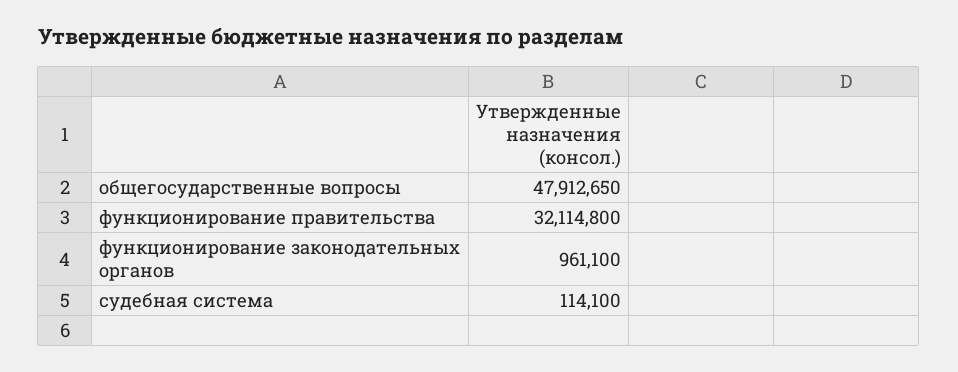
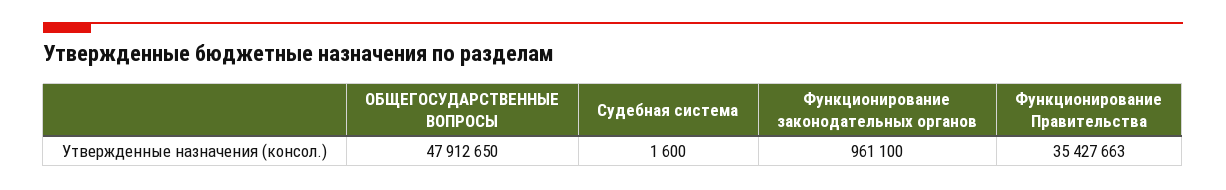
  {
    "общегосударственные вопросы": 47912650,
-   "функционирование правительства": 32114800,
+   "функционирование правительства": 35427663,
    "функционирование законодательных органов": 961100,
-   "судебная система": 114100
+   "судебная система": 1600
  }

